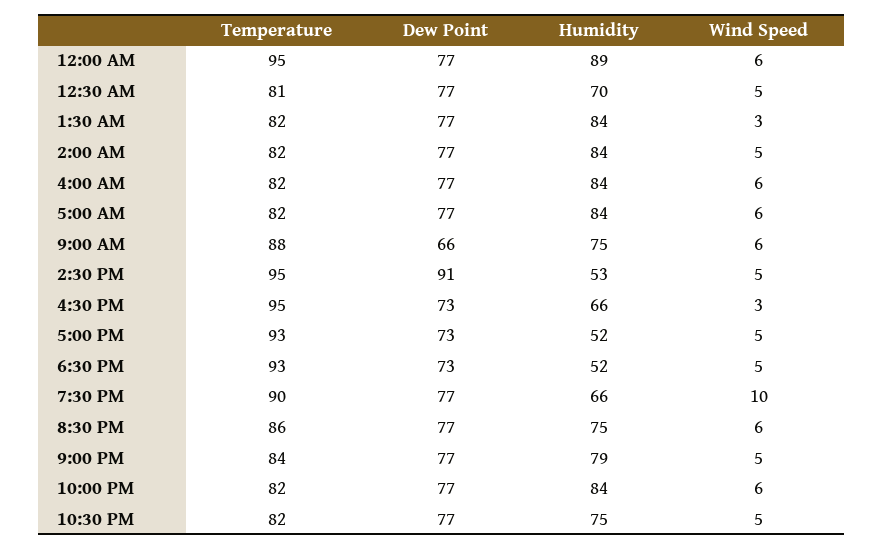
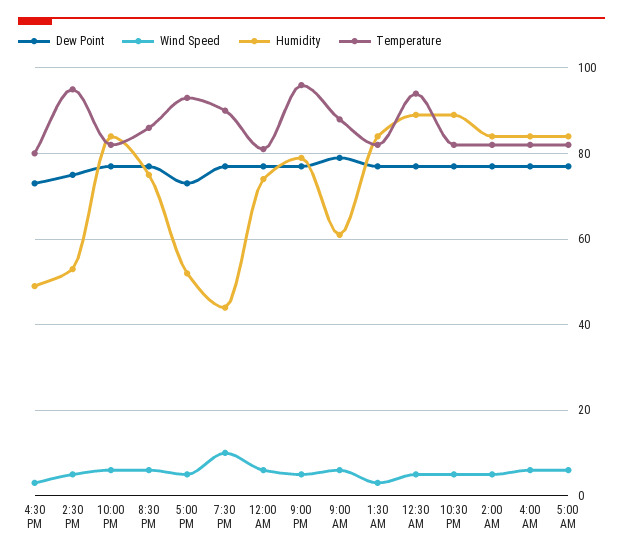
  {
    "Temperature": {
-     "12:00 AM": 95,
+     "12:00 AM": 80,
-     "12:30 AM": 81,
+     "12:30 AM": 95,
      "1:30 AM": 82,
      "2:00 AM": 82,
      "4:00 AM": 82,
      "5:00 AM": 82,
      "9:00 AM": 88,
      "2:30 PM": 95,
-     "4:30 PM": 95,
+     "4:30 PM": 80,
      "5:00 PM": 93,
-     "6:30 PM": 93,
      "7:30 PM": 90,
      "8:30 PM": 86,
-     "9:00 PM": 84,
+     "9:00 PM": 95,
      "10:00 PM": 82,
      "10:30 PM": 82
    },
    "Dew Point": {
      "12:00 AM": 77,
      "12:30 AM": 77,
      "1:30 AM": 77,
      "2:00 AM": 77,
      "4:00 AM": 77,
      "5:00 AM": 77,
-     "9:00 AM": 66,
+     "9:00 AM": 80,
-     "2:30 PM": 91,
+     "2:30 PM": 75,
      "4:30 PM": 73,
      "5:00 PM": 73,
-     "6:30 PM": 73,
      "7:30 PM": 77,
      "8:30 PM": 77,
      "9:00 PM": 77,
      "10:00 PM": 77,
      "10:30 PM": 77
    },
    "Humidity": {
-     "12:00 AM": 89,
+     "12:00 AM": 75,
-     "12:30 AM": 70,
+     "12:30 AM": 90,
      "1:30 AM": 84,
      "2:00 AM": 84,
      "4:00 AM": 84,
      "5:00 AM": 84,
-     "9:00 AM": 75,
+     "9:00 AM": 60,
      "2:30 PM": 53,
-     "4:30 PM": 66,
+     "4:30 PM": 50,
      "5:00 PM": 52,
-     "6:30 PM": 52,
-     "7:30 PM": 66,
+     "7:30 PM": 45,
      "8:30 PM": 75,
      "9:00 PM": 79,
      "10:00 PM": 84,
-     "10:30 PM": 75
+     "10:30 PM": 90
    },
    "Wind Speed": {
      "12:00 AM": 6,
      "12:30 AM": 5,
      "1:30 AM": 3,
      "2:00 AM": 5,
      "4:00 AM": 6,
      "5:00 AM": 6,
      "9:00 AM": 6,
      "2:30 PM": 5,
      "4:30 PM": 3,
      "5:00 PM": 5,
-     "6:30 PM": 5,
      "7:30 PM": 10,
      "8:30 PM": 6,
      "9:00 PM": 5,
      "10:00 PM": 6,
      "10:30 PM": 5
    }
  }

